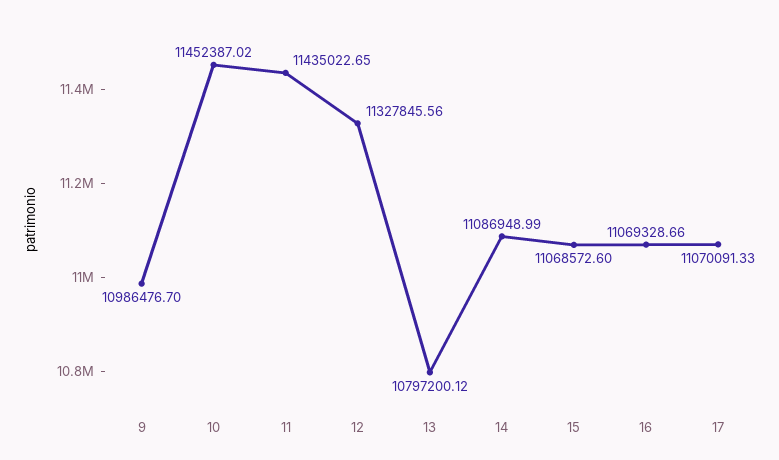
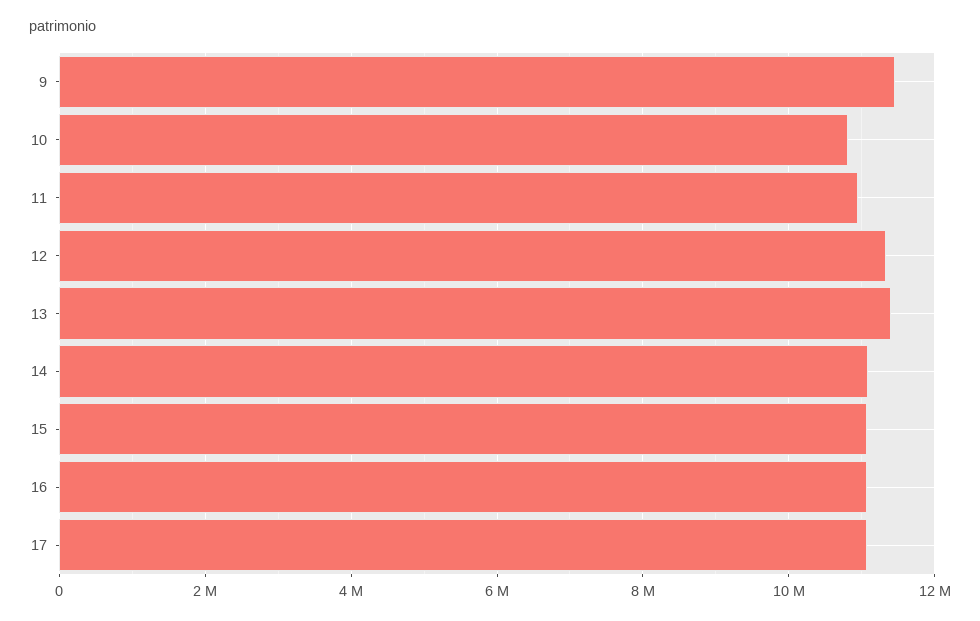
  {
-   "9": 10986476.7,
+   "9": 11400000,
-   "10": 11452387.02,
+   "10": 10800000,
-   "11": 11435022.65,
+   "11": 11000000,
    "12": 11327845.56,
-   "13": 10797200.12,
+   "13": 11400000,
    "14": 11086948.99,
    "15": 11068572.6,
    "16": 11069328.66,
    "17": 11070091.33
  }

